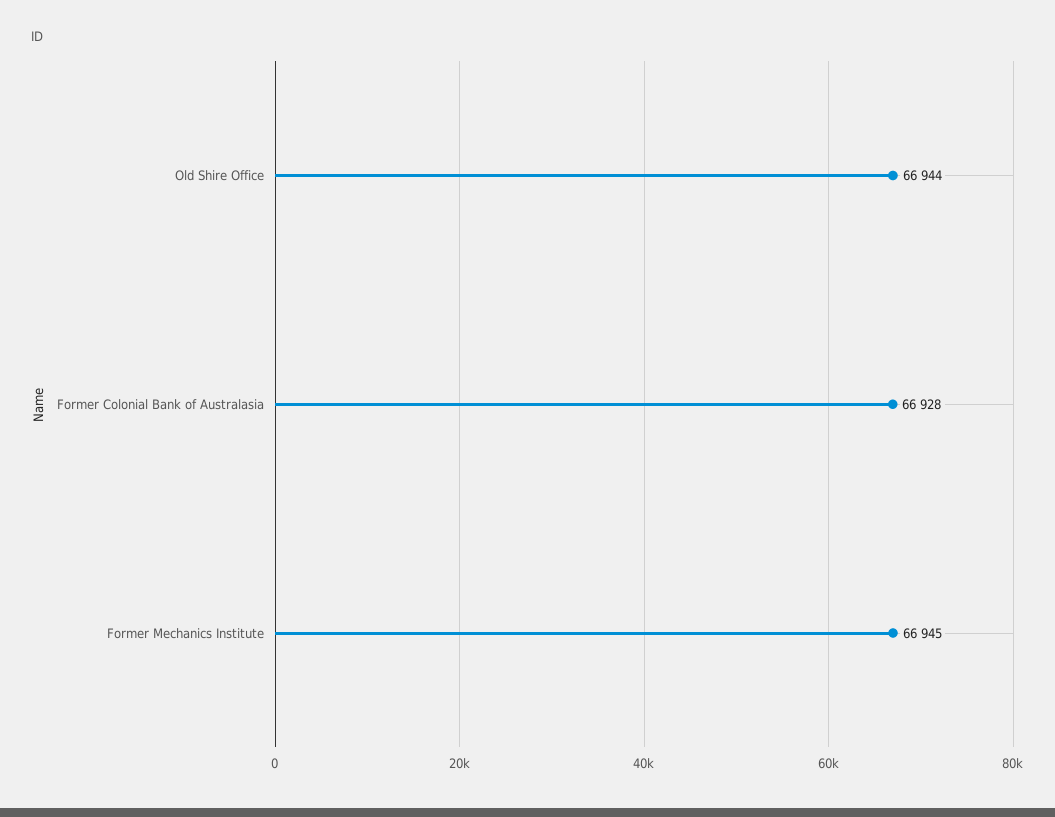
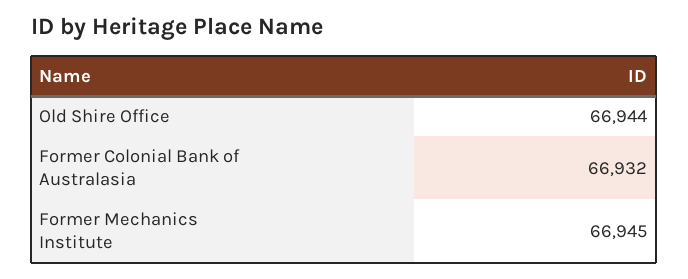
  {
    "Old Shire Office": 66944,
-   "Former Colonial Bank of Australasia": 66928,
+   "Former Colonial Bank of Australasia": 66932,
    "Former Mechanics Institute": 66945
  }

